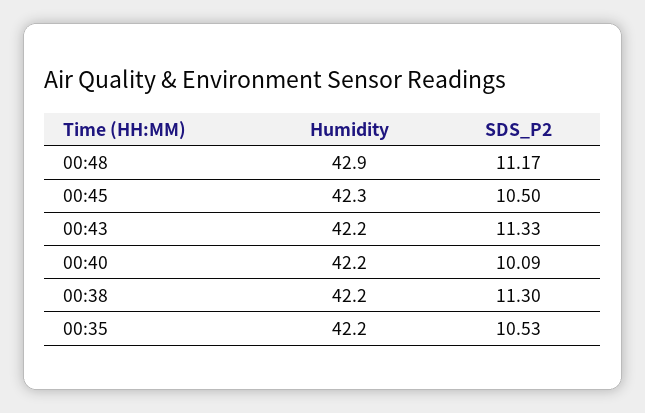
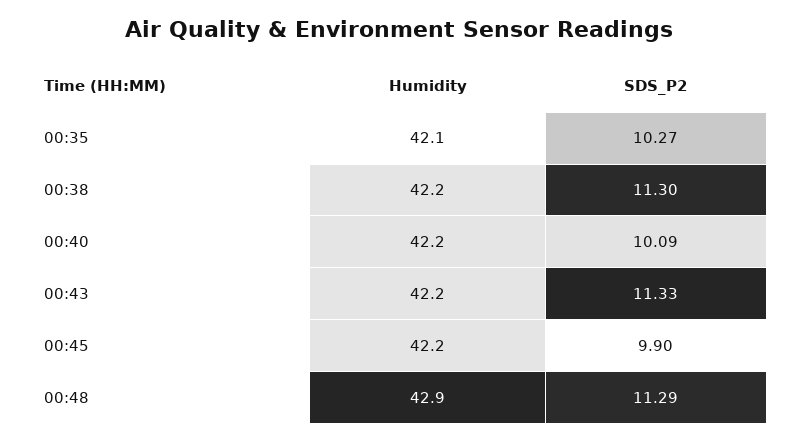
  {
    "Humidity": {
      "00:48": 42.9,
-     "00:45": 42.3,
+     "00:45": 42.2,
      "00:43": 42.2,
      "00:40": 42.2,
      "00:38": 42.2,
-     "00:35": 42.2
+     "00:35": 42.1
    },
    "SDS_P2": {
-     "00:48": 11.17,
+     "00:48": 11.29,
-     "00:45": 10.5,
+     "00:45": 9.9,
      "00:43": 11.33,
      "00:40": 10.09,
      "00:38": 11.3,
-     "00:35": 10.53
+     "00:35": 10.27
    }
  }

